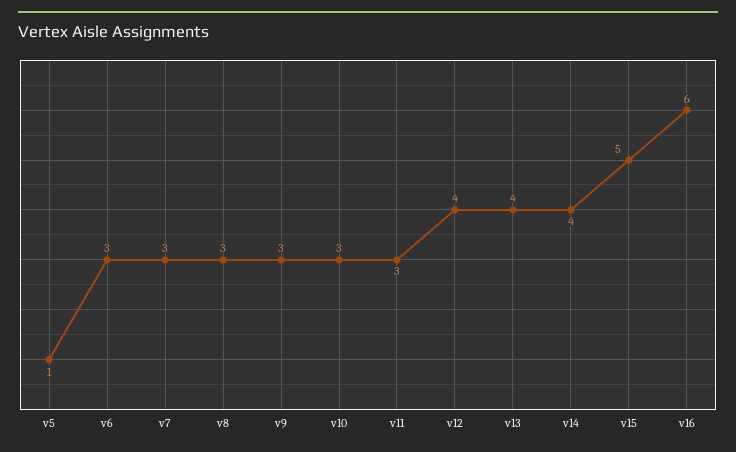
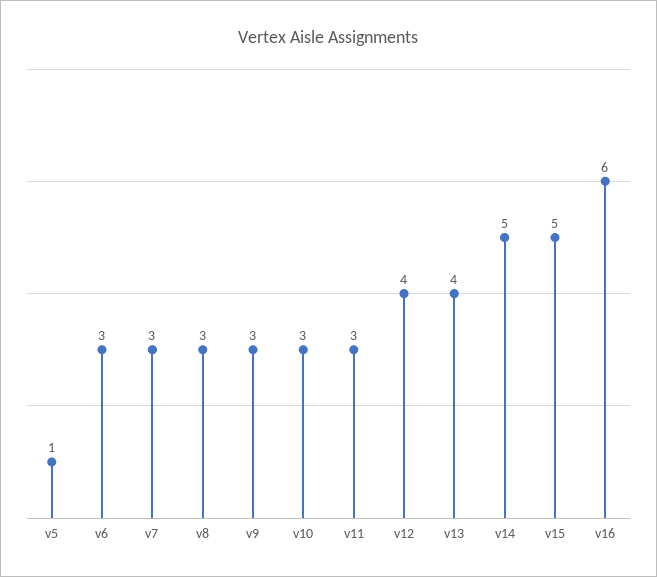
  {
    "v5": 1,
    "v6": 3,
    "v7": 3,
    "v8": 3,
    "v9": 3,
    "v10": 3,
    "v11": 3,
    "v12": 4,
    "v13": 4,
-   "v14": 4,
+   "v14": 5,
    "v15": 5,
    "v16": 6
  }

